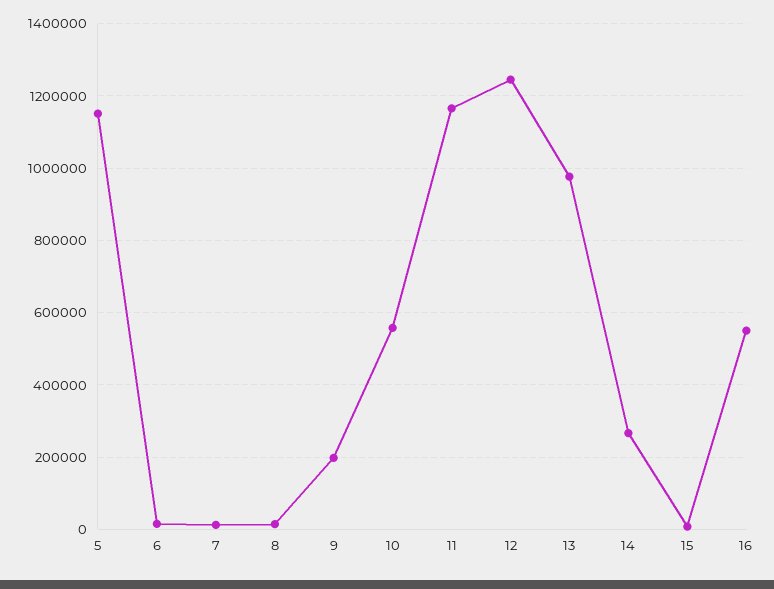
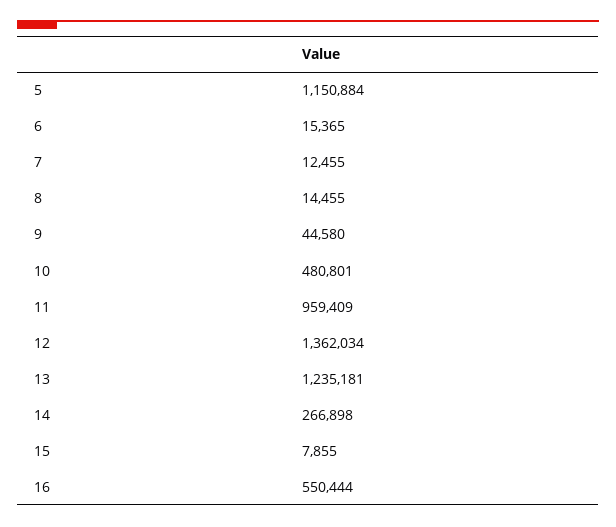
  {
    "5": 1150884,
    "6": 15365,
    "7": 12455,
    "8": 14455,
-   "9": 200000,
+   "9": 44580,
-   "10": 560000,
+   "10": 480801,
-   "11": 1160000,
+   "11": 959409,
-   "12": 1240000,
+   "12": 1362034,
-   "13": 980000,
+   "13": 1235181,
    "14": 266898,
    "15": 7855,
    "16": 550444
  }

